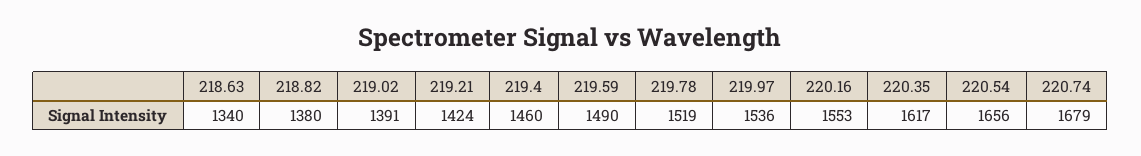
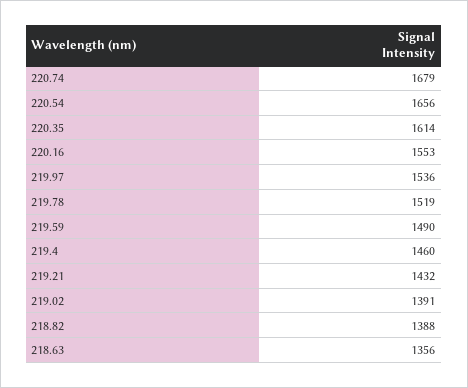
  {
-   "218.63": 1340,
+   "218.63": 1356,
-   "218.82": 1380,
+   "218.82": 1388,
    "219.02": 1391,
-   "219.21": 1424,
+   "219.21": 1432,
    "219.4": 1460,
    "219.59": 1490,
    "219.78": 1519,
    "219.97": 1536,
    "220.16": 1553,
-   "220.35": 1617,
+   "220.35": 1614,
    "220.54": 1656,
    "220.74": 1679
  }

